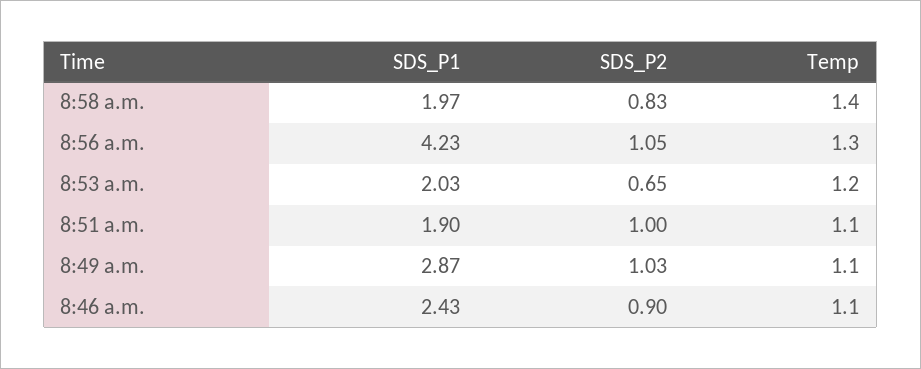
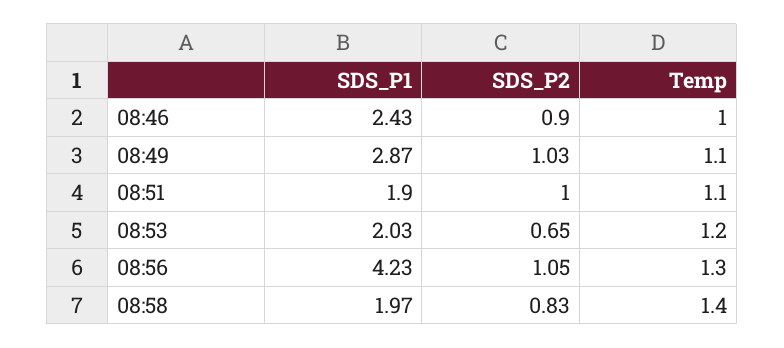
  {
    "SDS_P1": {
      "8:58 a.m.": 1.97,
      "8:56 a.m.": 4.23,
      "8:53 a.m.": 2.03,
      "8:51 a.m.": 1.9,
      "8:49 a.m.": 2.87,
      "8:46 a.m.": 2.43
    },
    "SDS_P2": {
      "8:58 a.m.": 0.83,
      "8:56 a.m.": 1.05,
      "8:53 a.m.": 0.65,
      "8:51 a.m.": 1,
      "8:49 a.m.": 1.03,
      "8:46 a.m.": 0.9
    },
    "Temp": {
      "8:58 a.m.": 1.4,
      "8:56 a.m.": 1.3,
      "8:53 a.m.": 1.2,
      "8:51 a.m.": 1.1,
      "8:49 a.m.": 1.1,
-     "8:46 a.m.": 1.1
+     "8:46 a.m.": 1
    }
  }

